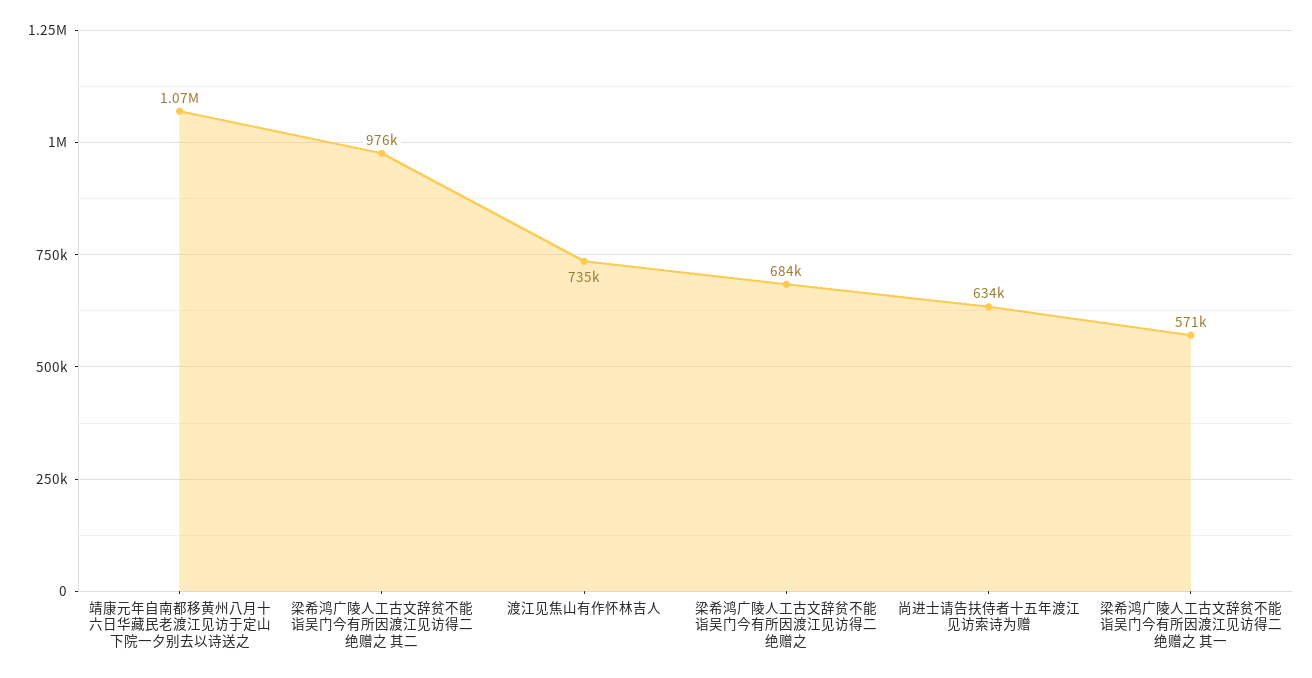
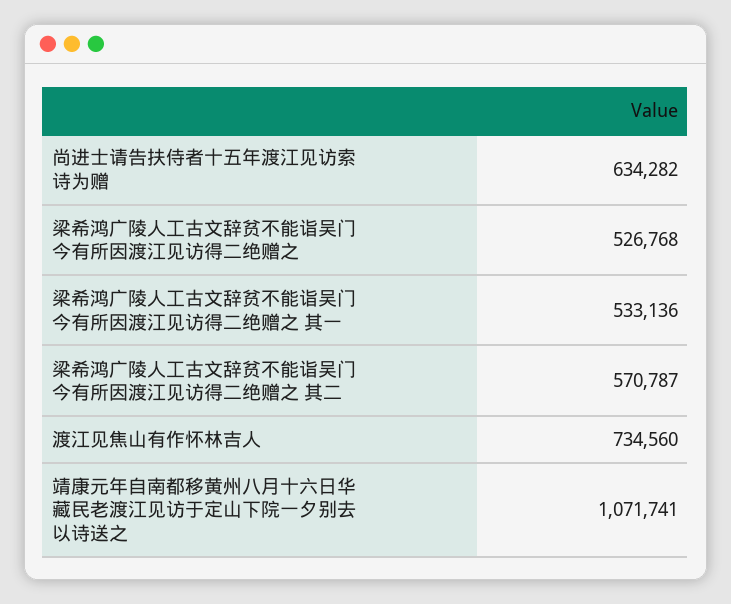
  {
    "靖康元年自南都移黄州八月十六日华藏民老渡江见访于定山下院一夕别去以诗送之": 1071741,
-   "梁希鸿广陵人工古文辞贫不能诣吴门今有所因渡江见访得二绝赠之 其二": 976000,
+   "梁希鸿广陵人工古文辞贫不能诣吴门今有所因渡江见访得二绝赠之 其二": 570787,
    "渡江见焦山有作怀林吉人": 734560,
-   "梁希鸿广陵人工古文辞贫不能诣吴门今有所因渡江见访得二绝赠之": 684000,
+   "梁希鸿广陵人工古文辞贫不能诣吴门今有所因渡江见访得二绝赠之": 526768,
    "尚进士请告扶侍者十五年渡江见访索诗为赠": 634282,
-   "梁希鸿广陵人工古文辞贫不能诣吴门今有所因渡江见访得二绝赠之 其一": 571000
+   "梁希鸿广陵人工古文辞贫不能诣吴门今有所因渡江见访得二绝赠之 其一": 533136
  }

